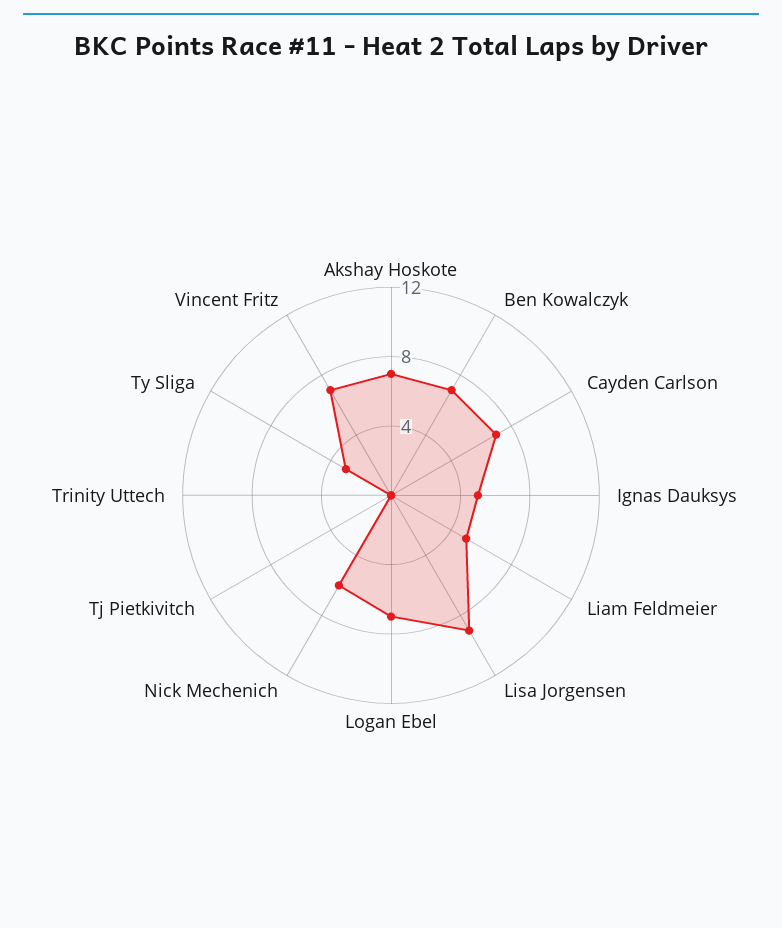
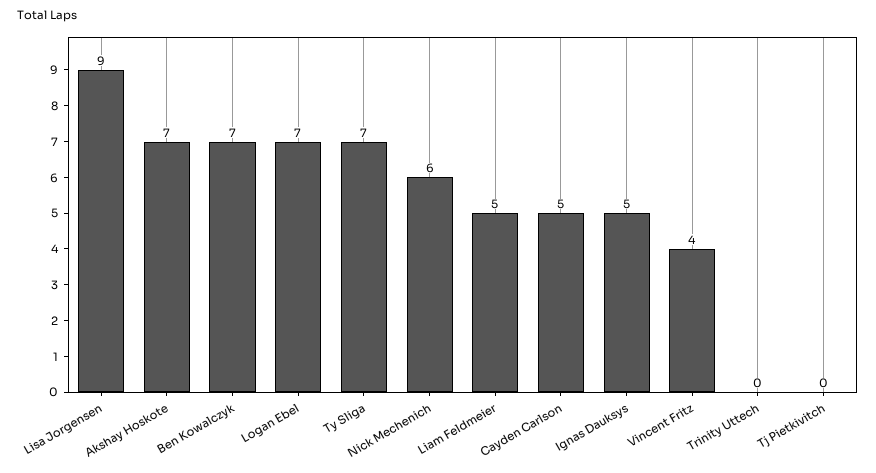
  {
    "Akshay Hoskote": 7,
    "Ben Kowalczyk": 7,
-   "Cayden Carlson": 7,
+   "Cayden Carlson": 5,
    "Ignas Dauksys": 5,
    "Liam Feldmeier": 5,
    "Lisa Jorgensen": 9,
    "Logan Ebel": 7,
    "Nick Mechenich": 6,
    "Tj Pietkivitch": 0,
    "Trinity Uttech": 0,
-   "Ty Sliga": 3,
+   "Ty Sliga": 7,
-   "Vincent Fritz": 7
+   "Vincent Fritz": 4
  }

